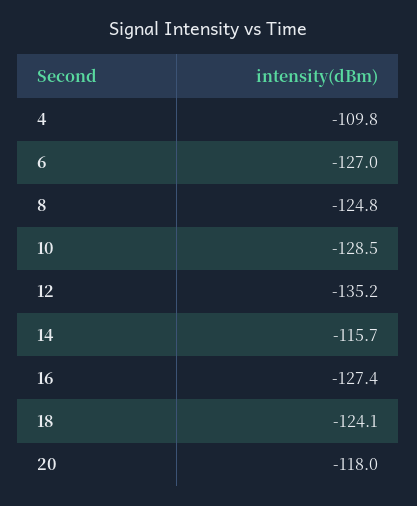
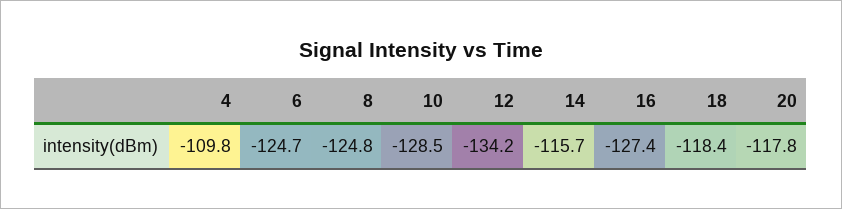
  {
    "4": -109.8,
-   "6": -127,
+   "6": -124.7,
    "8": -124.8,
    "10": -128.5,
-   "12": -135.2,
+   "12": -134.2,
    "14": -115.7,
    "16": -127.4,
-   "18": -124.1,
+   "18": -118.4,
-   "20": -118
+   "20": -117.8
  }

